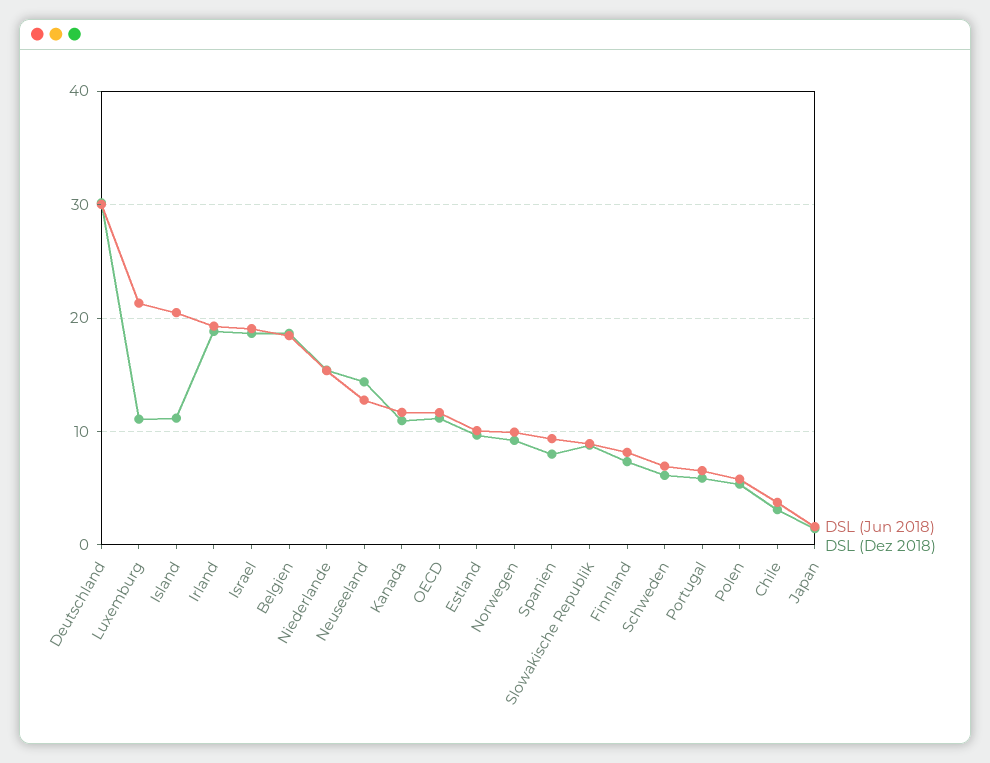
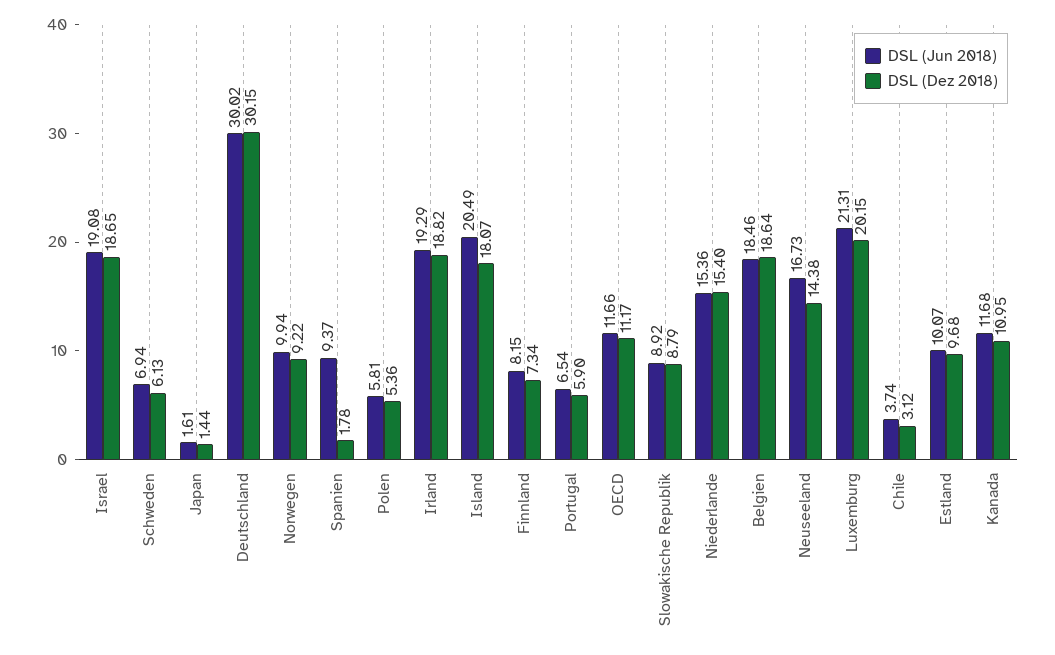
  {
    "DSL (Jun 2018)": {
      "Deutschland": 30.02,
      "Luxemburg": 21.31,
      "Island": 20.49,
      "Irland": 19.29,
      "Israel": 19.08,
      "Belgien": 18.46,
      "Niederlande": 15.36,
-     "Neuseeland": 13,
+     "Neuseeland": 16.73,
      "Kanada": 11.68,
      "OECD": 11.66,
      "Estland": 10.07,
      "Norwegen": 9.94,
      "Spanien": 9.37,
      "Slowakische Republik": 8.92,
      "Finnland": 8.15,
      "Schweden": 6.94,
      "Portugal": 6.54,
      "Polen": 5.81,
      "Chile": 3.74,
      "Japan": 1.61
    },
    "DSL (Dez 2018)": {
      "Deutschland": 30.15,
-     "Luxemburg": 11,
+     "Luxemburg": 20.15,
-     "Island": 11,
+     "Island": 18.07,
      "Irland": 18.82,
      "Israel": 18.65,
      "Belgien": 18.64,
      "Niederlande": 15.4,
      "Neuseeland": 14.38,
      "Kanada": 10.95,
      "OECD": 11.17,
      "Estland": 9.68,
      "Norwegen": 9.22,
-     "Spanien": 8,
+     "Spanien": 1.78,
      "Slowakische Republik": 8.79,
      "Finnland": 7.34,
      "Schweden": 6.13,
      "Portugal": 5.9,
      "Polen": 5.36,
      "Chile": 3.12,
      "Japan": 1.44
    }
  }

